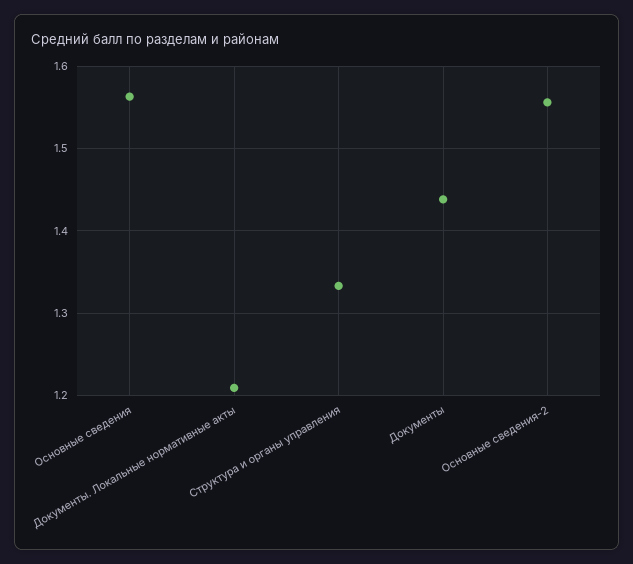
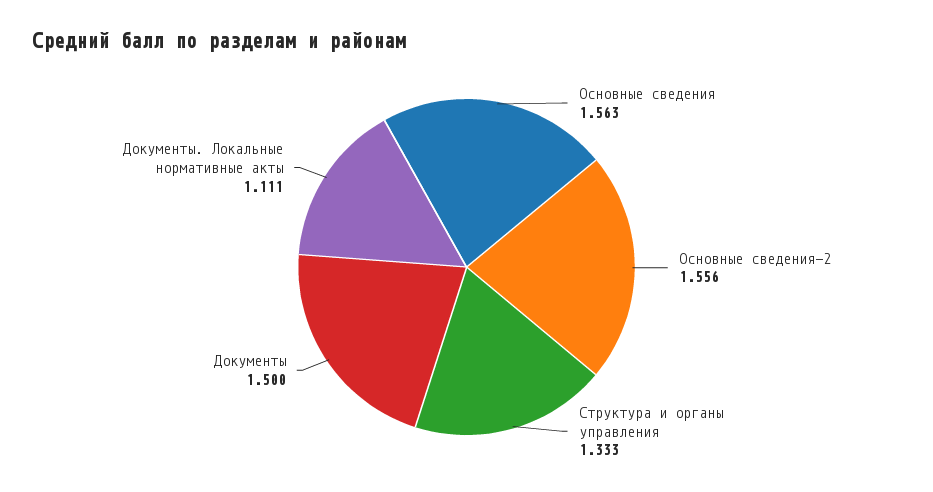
  {
    "Основные сведения": 1.563,
-   "Документы. Локальные нормативные акты": 1.21,
+   "Документы. Локальные нормативные акты": 1.111,
    "Структура и органы управления": 1.333,
-   "Документы": 1.44,
+   "Документы": 1.5,
    "Основные сведения-2": 1.556
  }

